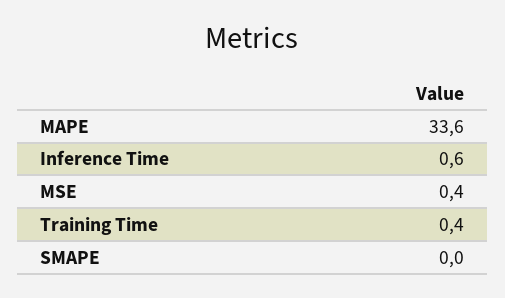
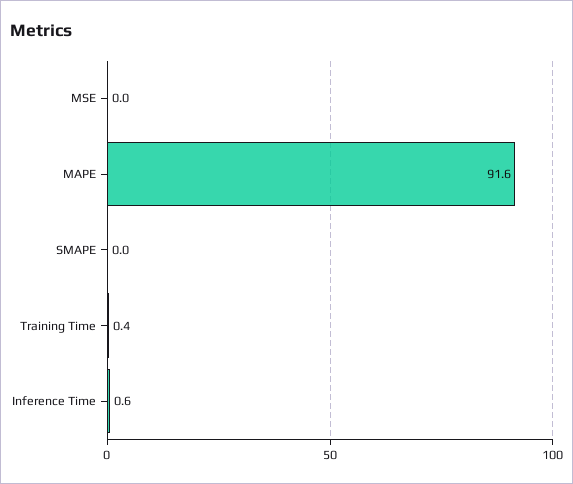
  {
-   "MAPE": 33.6,
+   "MAPE": 91.6,
    "Inference Time": 0.6,
-   "MSE": 0.4,
+   "MSE": 0,
    "Training Time": 0.4,
    "SMAPE": 0
  }

